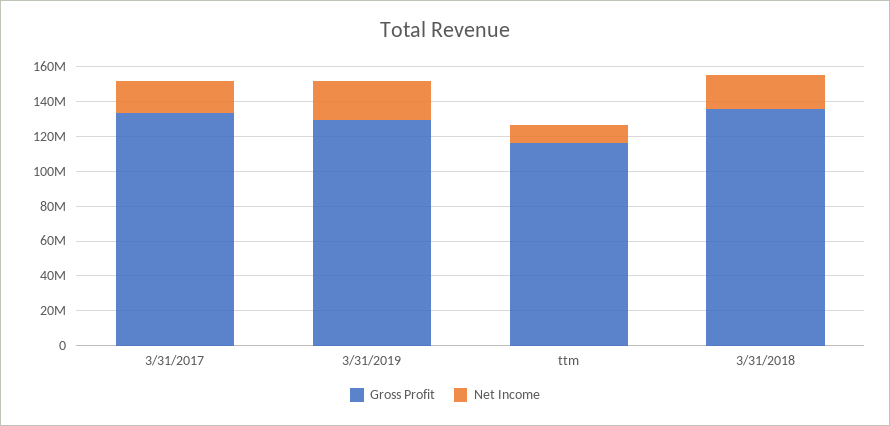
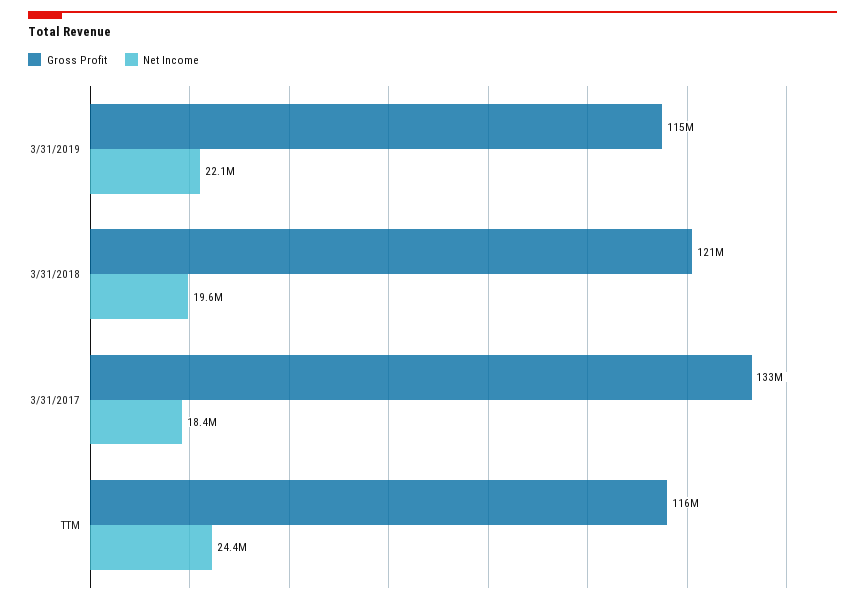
  {
    "Gross Profit": {
      "3/31/2017": 133000000,
-     "3/31/2019": 130000000,
+     "3/31/2019": 115000000,
      "ttm": 116000000,
-     "3/31/2018": 135000000
+     "3/31/2018": 121000000
    },
    "Net Income": {
      "3/31/2017": 18400000,
      "3/31/2019": 22100000,
-     "ttm": 10000000,
+     "ttm": 24400000,
      "3/31/2018": 19600000
    }
  }

